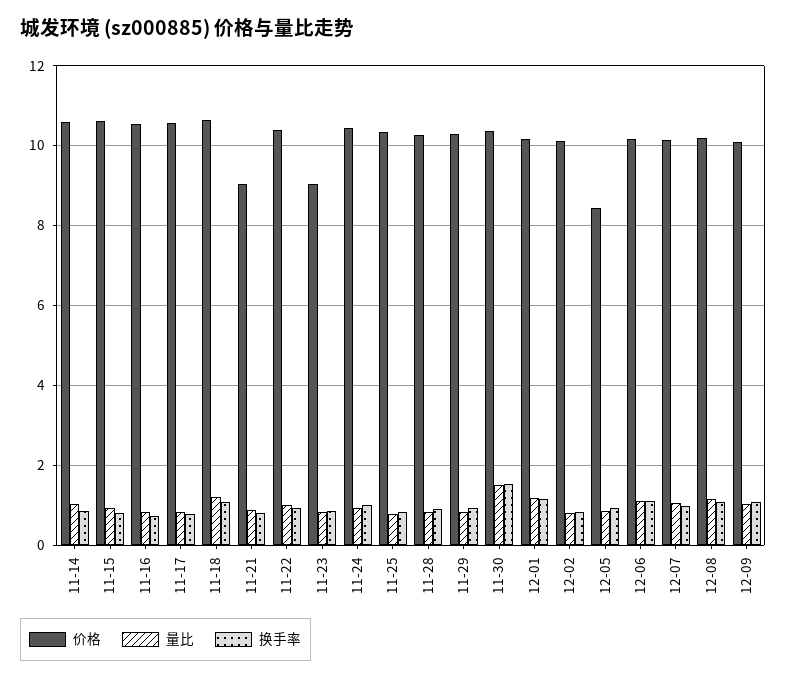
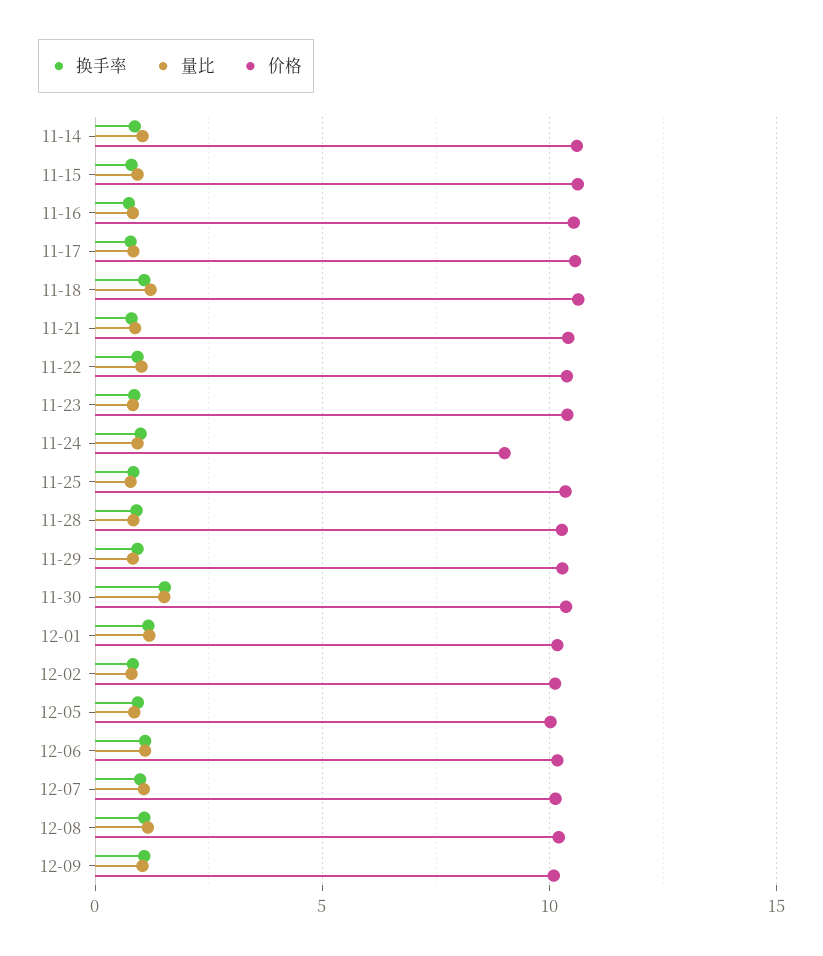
  {
    "价格": {
      "11-14": 10.6,
      "11-15": 10.6,
      "11-16": 10.6,
      "11-17": 10.6,
      "11-18": 10.6,
-     "11-21": 9,
+     "11-21": 10.5,
      "11-22": 10.4,
-     "11-23": 9,
+     "11-23": 10.5,
-     "11-24": 10.4,
+     "11-24": 9,
      "11-25": 10.4,
      "11-28": 10.2,
      "11-29": 10.2,
      "11-30": 10.4,
      "12-01": 10.2,
      "12-02": 10.2,
-     "12-05": 8.4,
+     "12-05": 10,
      "12-06": 10.2,
      "12-07": 10.2,
      "12-08": 10.2,
      "12-09": 10
    },
    "量比": {
      "11-14": 1,
      "11-15": 1,
      "11-16": 0.8,
      "11-17": 0.8,
      "11-18": 1.2,
      "11-21": 0.8,
      "11-22": 1,
      "11-23": 0.8,
      "11-24": 1,
      "11-25": 0.8,
      "11-28": 0.8,
      "11-29": 0.8,
      "11-30": 1.6,
      "12-01": 1.2,
      "12-02": 0.8,
      "12-05": 0.8,
      "12-06": 1.2,
      "12-07": 1,
      "12-08": 1.2,
      "12-09": 1
    },
    "换手率": {
      "11-14": 0.8,
      "11-15": 0.8,
      "11-16": 0.8,
      "11-17": 0.8,
      "11-18": 1,
      "11-21": 0.8,
      "11-22": 1,
      "11-23": 0.8,
      "11-24": 1,
      "11-25": 0.8,
      "11-28": 1,
      "11-29": 1,
      "11-30": 1.6,
      "12-01": 1.2,
      "12-02": 0.8,
      "12-05": 1,
      "12-06": 1.2,
      "12-07": 1,
      "12-08": 1,
      "12-09": 1
    }
  }

